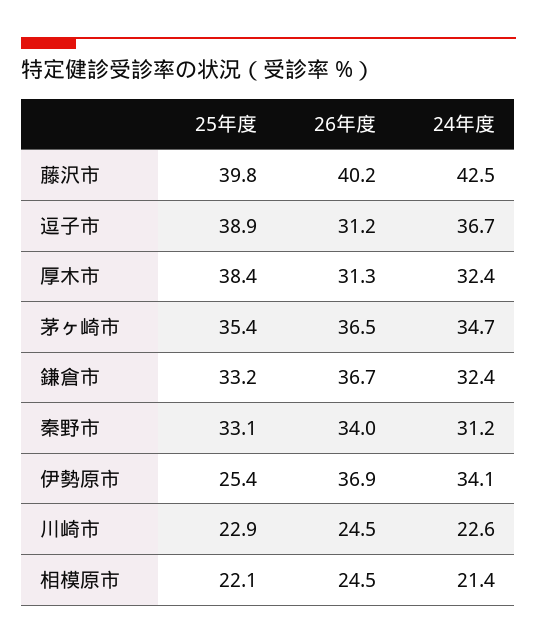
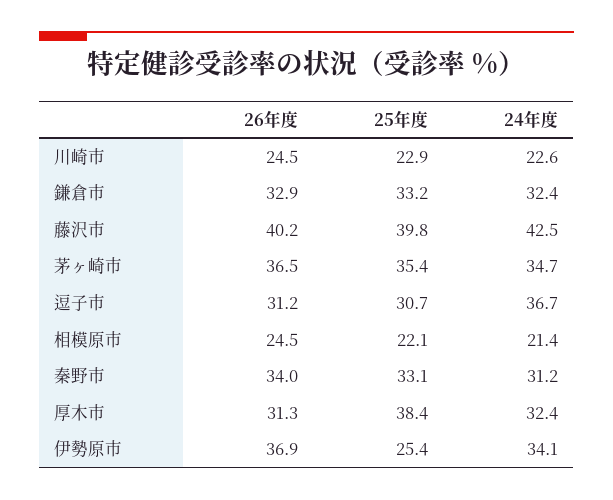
  {
    "25年度": {
      "藤沢市": 39.8,
-     "逗子市": 38.9,
+     "逗子市": 30.7,
      "厚木市": 38.4,
      "茅ヶ崎市": 35.4,
      "鎌倉市": 33.2,
      "秦野市": 33.1,
      "伊勢原市": 25.4,
      "川崎市": 22.9,
      "相模原市": 22.1
    },
    "26年度": {
      "藤沢市": 40.2,
      "逗子市": 31.2,
      "厚木市": 31.3,
      "茅ヶ崎市": 36.5,
-     "鎌倉市": 36.7,
+     "鎌倉市": 32.9,
      "秦野市": 34,
      "伊勢原市": 36.9,
      "川崎市": 24.5,
      "相模原市": 24.5
    },
    "24年度": {
      "藤沢市": 42.5,
      "逗子市": 36.7,
      "厚木市": 32.4,
      "茅ヶ崎市": 34.7,
      "鎌倉市": 32.4,
      "秦野市": 31.2,
      "伊勢原市": 34.1,
      "川崎市": 22.6,
      "相模原市": 21.4
    }
  }

